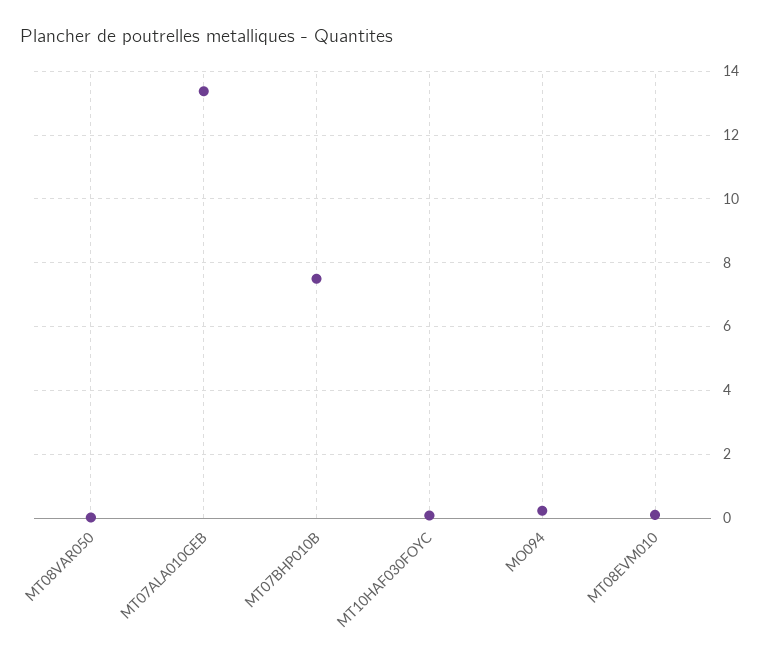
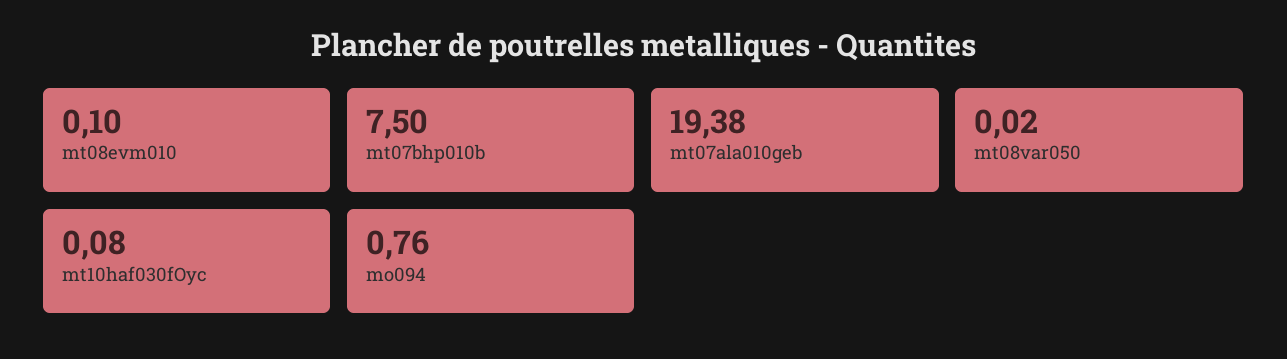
  {
    "MT08VAR050": 0.02,
-   "MT07ALA010GEB": 13.4,
+   "MT07ALA010GEB": 19.38,
    "MT07BHP010B": 7.5,
    "MT10HAF030FOYC": 0.08,
-   "MO094": 0.2,
+   "MO094": 0.76,
    "MT08EVM010": 0.1
  }

